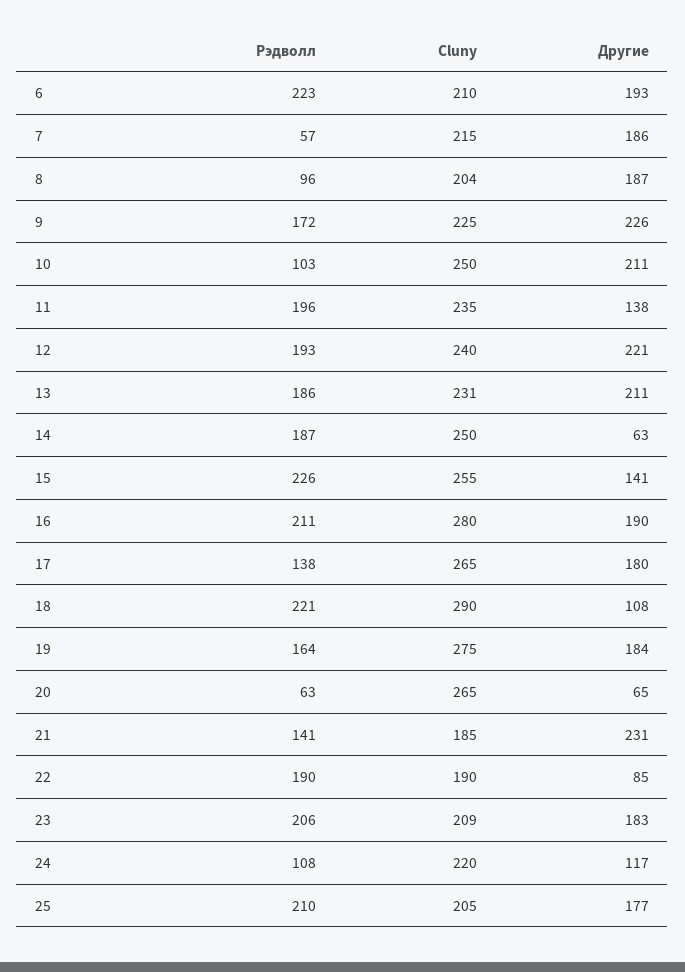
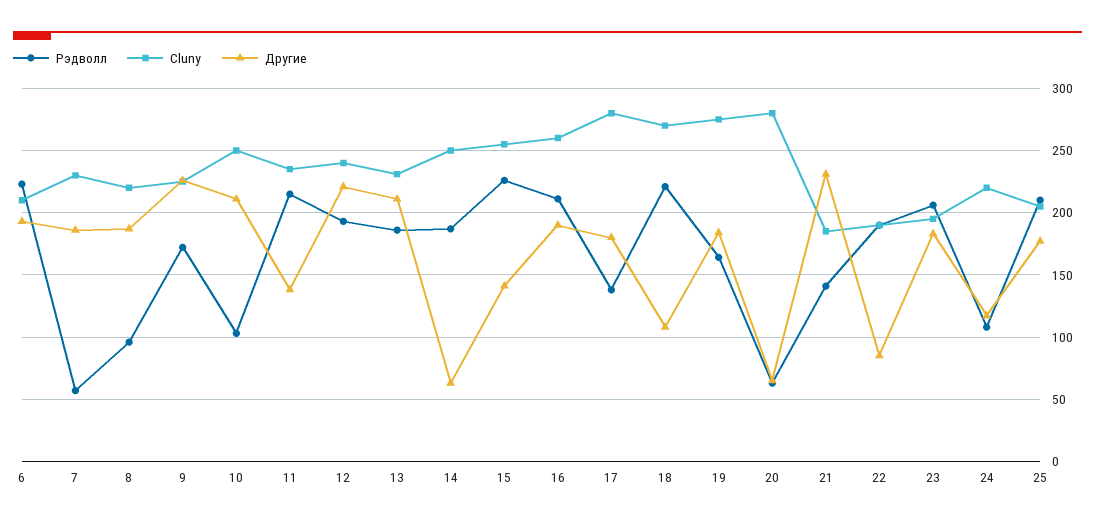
  {
    "Рэдволл": {
      "6": 223,
      "7": 57,
      "8": 96,
      "9": 172,
      "10": 103,
-     "11": 196,
+     "11": 215,
      "12": 193,
      "13": 186,
      "14": 187,
      "15": 226,
      "16": 211,
      "17": 138,
      "18": 221,
      "19": 164,
      "20": 63,
      "21": 141,
      "22": 190,
      "23": 206,
      "24": 108,
      "25": 210
    },
    "Cluny": {
      "6": 210,
-     "7": 215,
+     "7": 230,
-     "8": 204,
+     "8": 220,
      "9": 225,
      "10": 250,
      "11": 235,
      "12": 240,
      "13": 231,
      "14": 250,
      "15": 255,
-     "16": 280,
+     "16": 260,
-     "17": 265,
+     "17": 280,
-     "18": 290,
+     "18": 270,
      "19": 275,
-     "20": 265,
+     "20": 280,
      "21": 185,
      "22": 190,
-     "23": 209,
+     "23": 195,
      "24": 220,
      "25": 205
    },
    "Другие": {
      "6": 193,
      "7": 186,
      "8": 187,
      "9": 226,
      "10": 211,
      "11": 138,
      "12": 221,
      "13": 211,
      "14": 63,
      "15": 141,
      "16": 190,
      "17": 180,
      "18": 108,
      "19": 184,
      "20": 65,
      "21": 231,
      "22": 85,
      "23": 183,
      "24": 117,
      "25": 177
    }
  }

